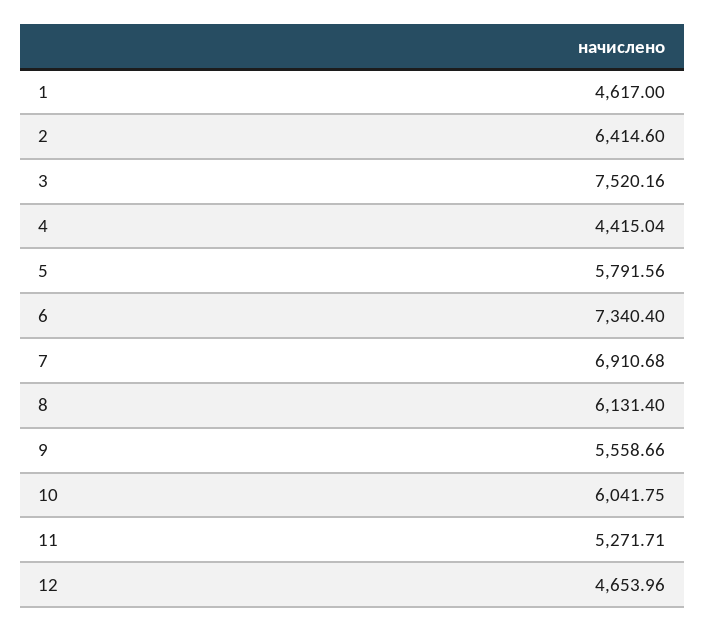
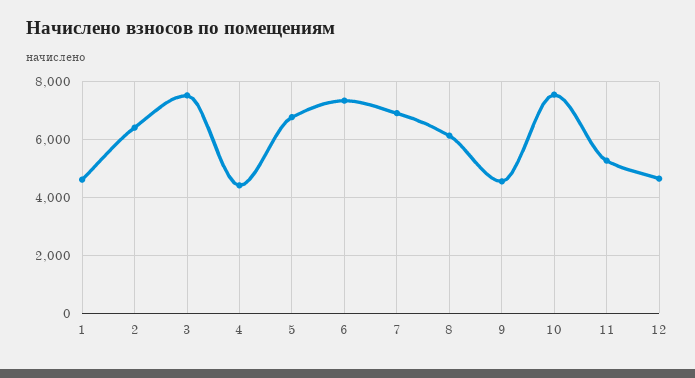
  {
    "1": 4617,
    "2": 6414.6,
    "3": 7520.16,
    "4": 4415.04,
-   "5": 5791.56,
+   "5": 6750,
    "6": 7340.4,
    "7": 6910.68,
    "8": 6131.4,
-   "9": 5558.66,
+   "9": 4500,
-   "10": 6041.75,
+   "10": 7500,
    "11": 5271.71,
    "12": 4653.96
  }

